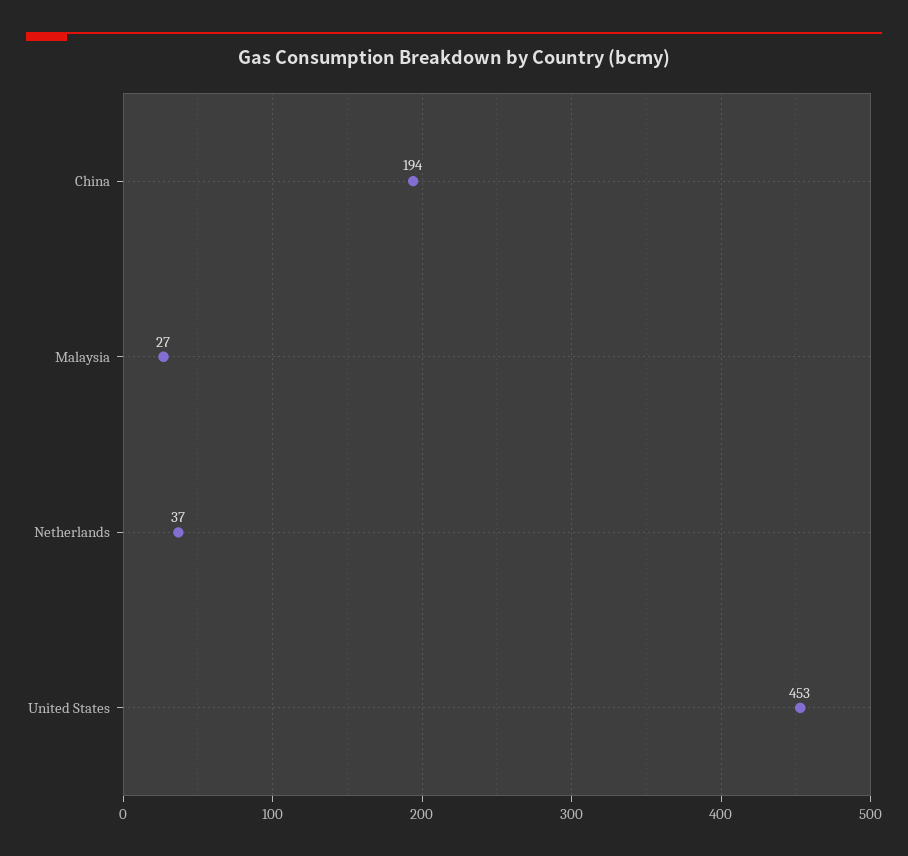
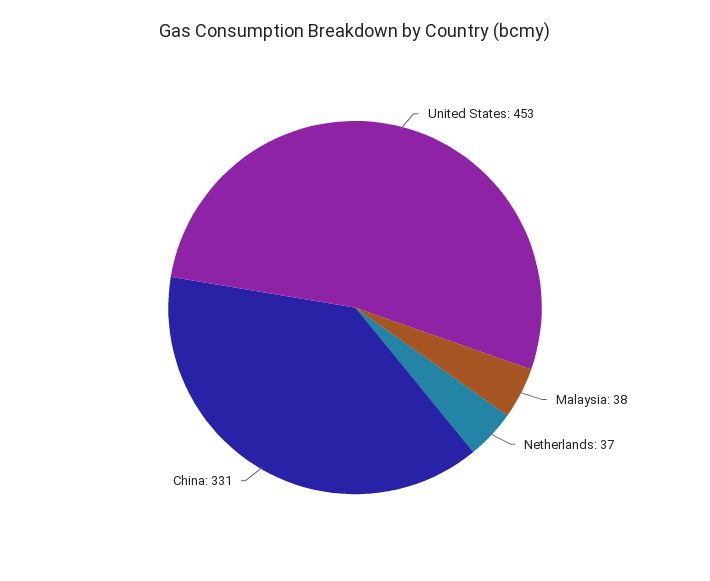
  {
-   "China": 194,
+   "China": 331,
-   "Malaysia": 27,
+   "Malaysia": 38,
    "Netherlands": 37,
    "United States": 453
  }

